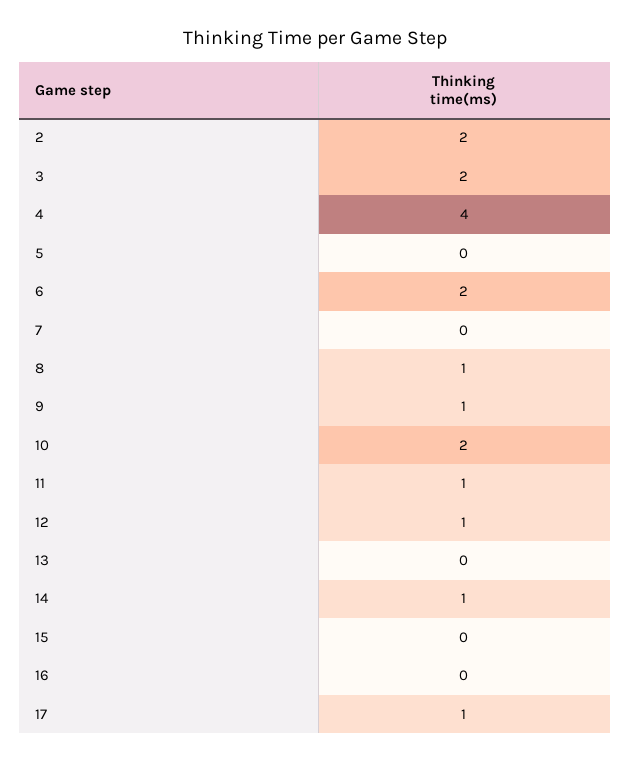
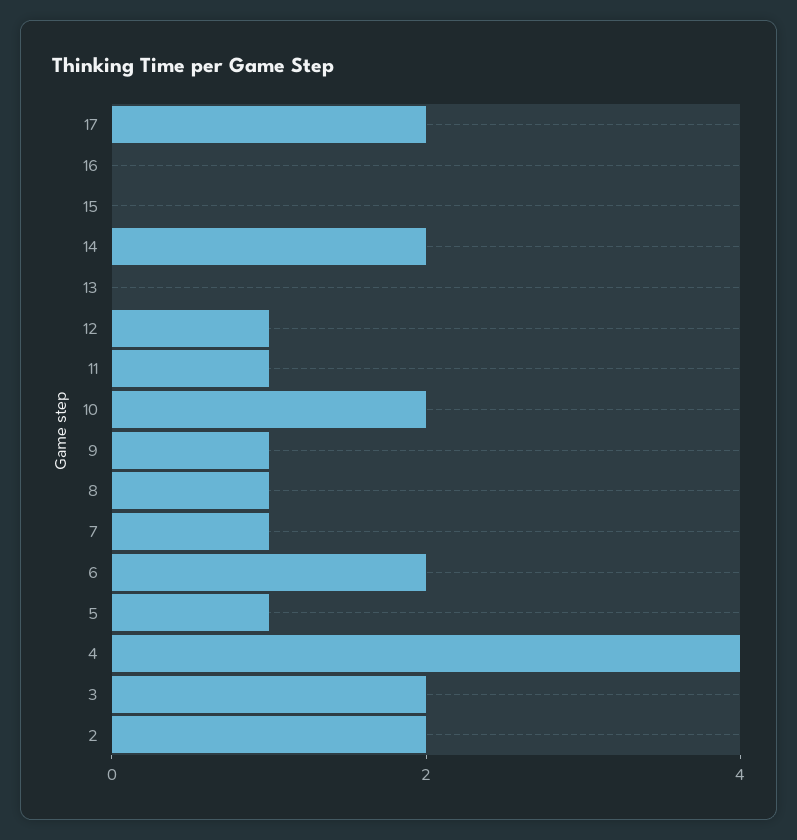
  {
    "2": 2,
    "3": 2,
    "4": 4,
-   "5": 0,
+   "5": 1,
    "6": 2,
-   "7": 0,
+   "7": 1,
    "8": 1,
    "9": 1,
    "10": 2,
    "11": 1,
    "12": 1,
    "13": 0,
-   "14": 1,
+   "14": 2,
    "15": 0,
    "16": 0,
-   "17": 1
+   "17": 2
  }

